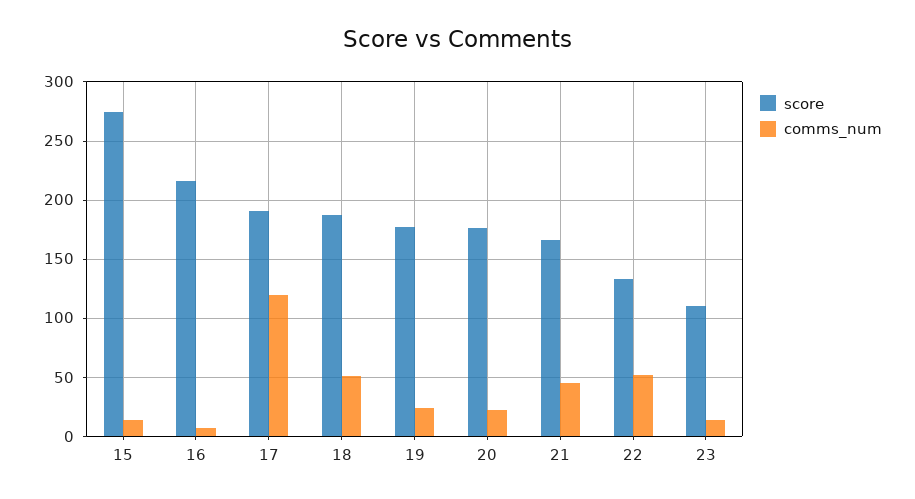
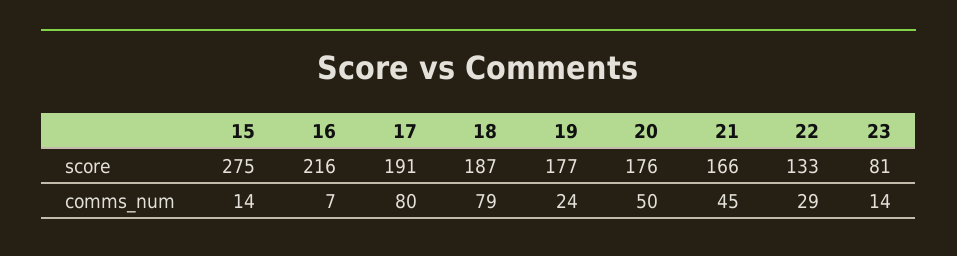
  {
    "score": {
      "15": 275,
      "16": 216,
      "17": 191,
      "18": 187,
      "19": 177,
      "20": 176,
      "21": 166,
      "22": 133,
-     "23": 110
+     "23": 81
    },
    "comms_num": {
      "15": 14,
      "16": 7,
-     "17": 120,
+     "17": 80,
-     "18": 50,
+     "18": 79,
      "19": 24,
-     "20": 20,
+     "20": 50,
      "21": 45,
-     "22": 50,
+     "22": 29,
      "23": 14
    }
  }

